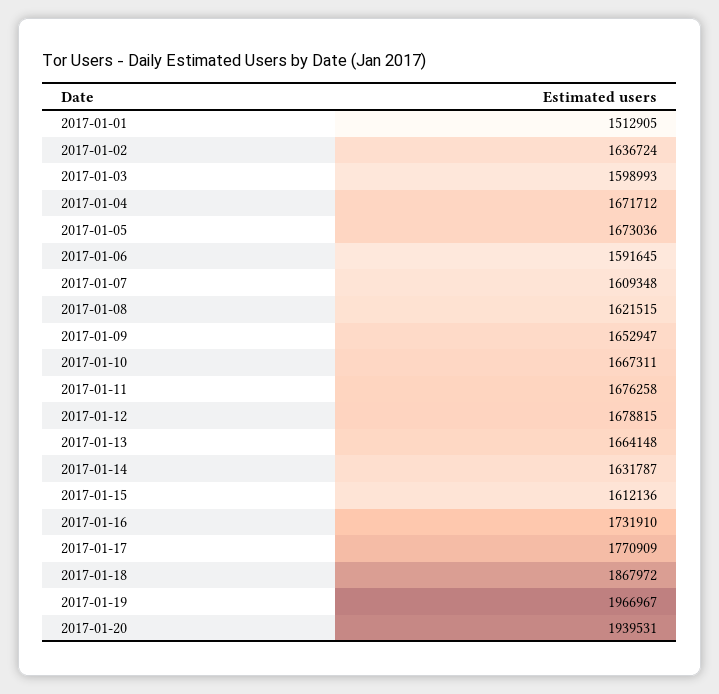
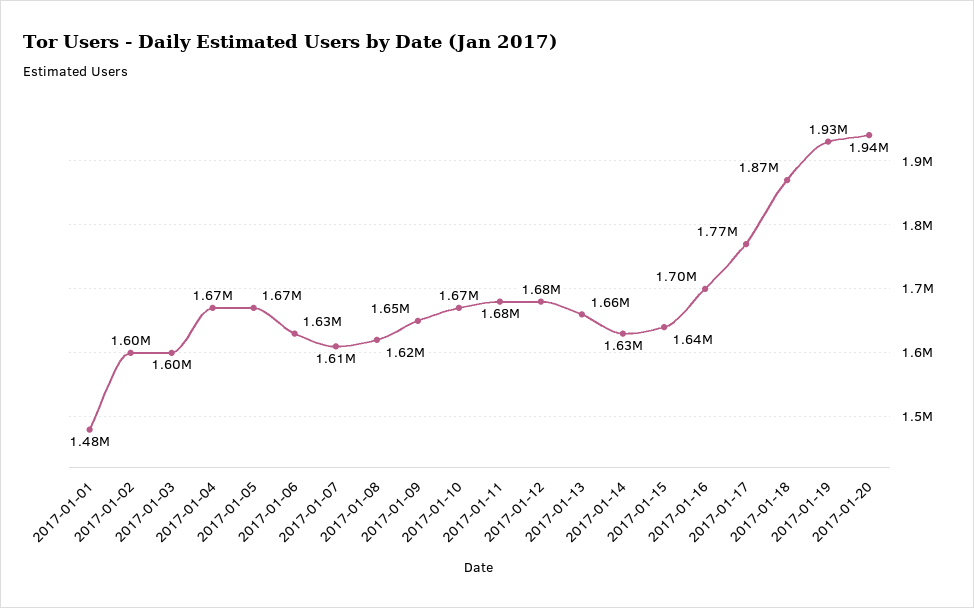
  {
-   "2017-01-01": 1512905,
+   "2017-01-01": 1480000,
-   "2017-01-02": 1636724,
+   "2017-01-02": 1600000,
    "2017-01-03": 1598993,
    "2017-01-04": 1671712,
    "2017-01-05": 1673036,
-   "2017-01-06": 1591645,
+   "2017-01-06": 1630000,
    "2017-01-07": 1609348,
    "2017-01-08": 1621515,
    "2017-01-09": 1652947,
    "2017-01-10": 1667311,
    "2017-01-11": 1676258,
    "2017-01-12": 1678815,
    "2017-01-13": 1664148,
    "2017-01-14": 1631787,
-   "2017-01-15": 1612136,
+   "2017-01-15": 1640000,
-   "2017-01-16": 1731910,
+   "2017-01-16": 1700000,
    "2017-01-17": 1770909,
    "2017-01-18": 1867972,
-   "2017-01-19": 1966967,
+   "2017-01-19": 1930000,
    "2017-01-20": 1939531
  }

